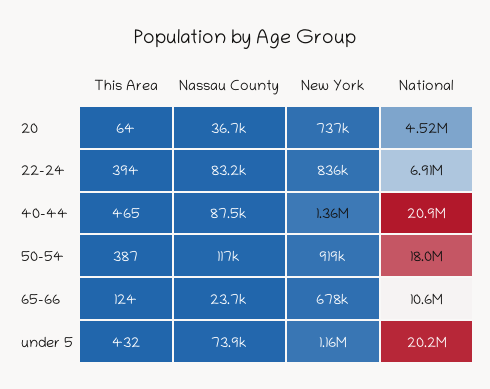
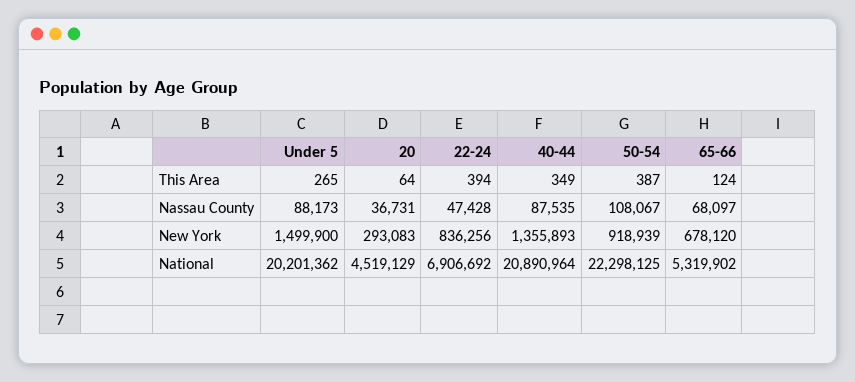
  {
    "This Area": {
      "20": 64,
      "22-24": 394,
-     "40-44": 465,
+     "40-44": 349,
      "50-54": 387,
      "65-66": 124,
-     "under 5": 432
+     "under 5": 265
    },
    "Nassau County": {
      "20": 36731,
-     "22-24": 83200,
+     "22-24": 47428,
      "40-44": 87535,
-     "50-54": 117000,
+     "50-54": 108067,
-     "65-66": 23700,
+     "65-66": 68097,
-     "under 5": 73900
+     "under 5": 88173
    },
    "New York": {
-     "20": 737000,
+     "20": 293083,
      "22-24": 836256,
      "40-44": 1355893,
      "50-54": 918939,
      "65-66": 678120,
-     "under 5": 1160000
+     "under 5": 1499900
    },
    "National": {
      "20": 4519129,
      "22-24": 6906692,
      "40-44": 20890964,
-     "50-54": 18000000,
+     "50-54": 22298125,
-     "65-66": 10600000,
+     "65-66": 5319902,
      "under 5": 20201362
    }
  }

